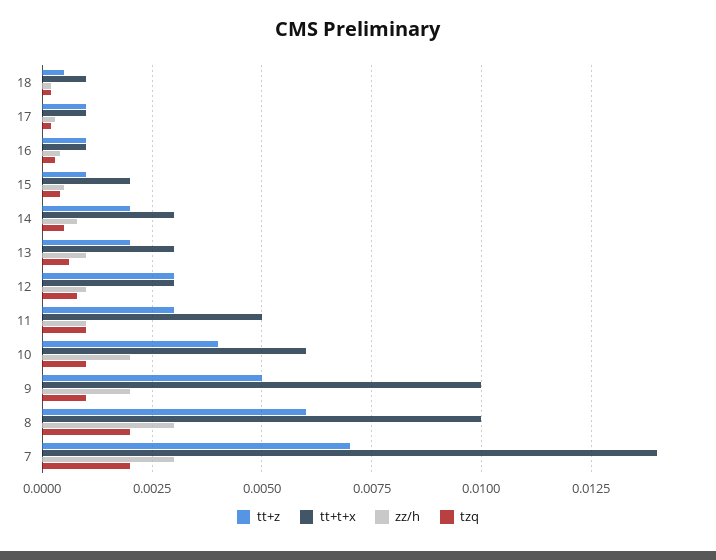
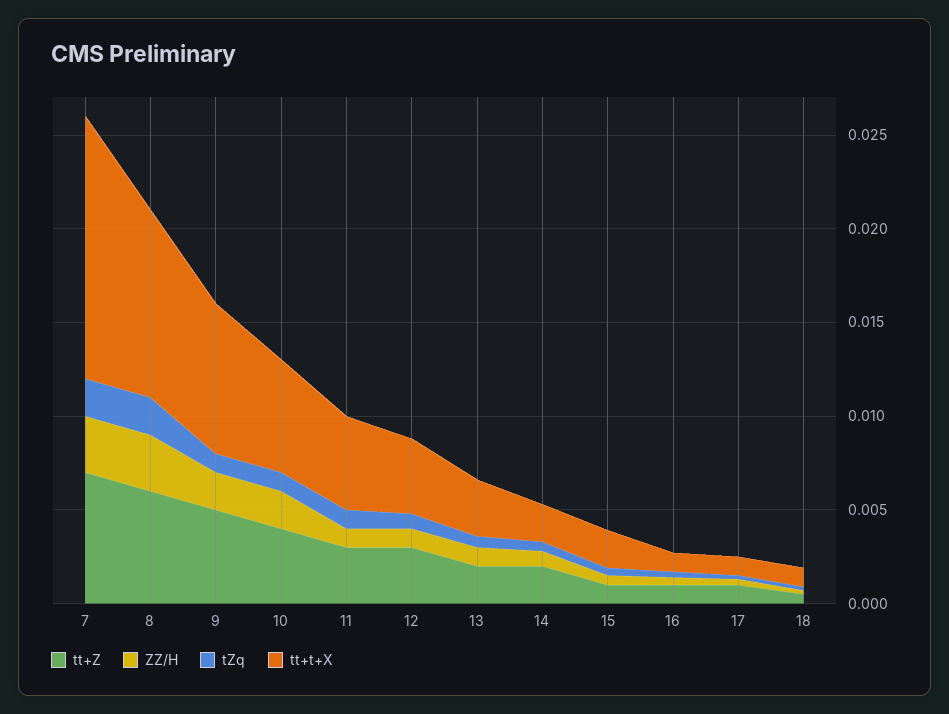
  {
    "tt+z": {
      "18": 0.0005,
      "17": 0.001,
      "16": 0.001,
      "15": 0.001,
      "14": 0.002,
      "13": 0.002,
      "12": 0.003,
      "11": 0.003,
      "10": 0.004,
      "9": 0.005,
      "8": 0.006,
      "7": 0.007
    },
    "tt+t+x": {
      "18": 0.001,
      "17": 0.001,
      "16": 0.001,
      "15": 0.002,
-     "14": 0.003,
+     "14": 0.002,
      "13": 0.003,
-     "12": 0.003,
+     "12": 0.004,
      "11": 0.005,
      "10": 0.006,
-     "9": 0.01,
+     "9": 0.008,
      "8": 0.01,
      "7": 0.014
    },
    "zz/h": {
      "18": 0,
      "17": 0.0005,
      "16": 0.0005,
      "15": 0.0005,
      "14": 0.001,
      "13": 0.001,
      "12": 0.001,
      "11": 0.001,
      "10": 0.002,
      "9": 0.002,
      "8": 0.003,
      "7": 0.003
    },
    "tzq": {
      "18": 0,
      "17": 0,
      "16": 0.0005,
      "15": 0.0005,
      "14": 0.0005,
      "13": 0.0005,
      "12": 0.001,
      "11": 0.001,
      "10": 0.001,
      "9": 0.001,
      "8": 0.002,
      "7": 0.002
    }
  }

